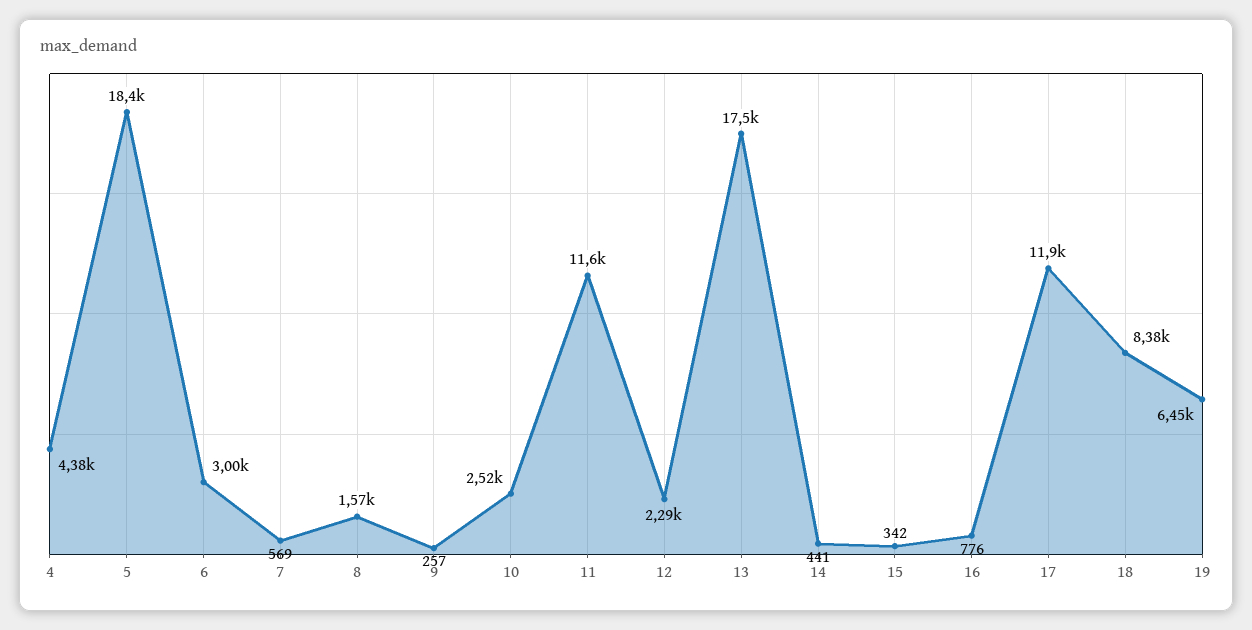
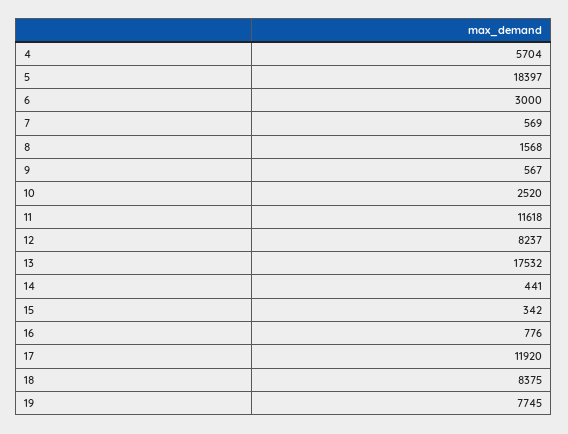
  {
-   "4": 4380,
+   "4": 5704,
    "5": 18397,
    "6": 3000,
    "7": 569,
    "8": 1568,
-   "9": 257,
+   "9": 567,
    "10": 2520,
    "11": 11618,
-   "12": 2290,
+   "12": 8237,
    "13": 17532,
    "14": 441,
    "15": 342,
    "16": 776,
    "17": 11920,
    "18": 8375,
-   "19": 6450
+   "19": 7745
  }

